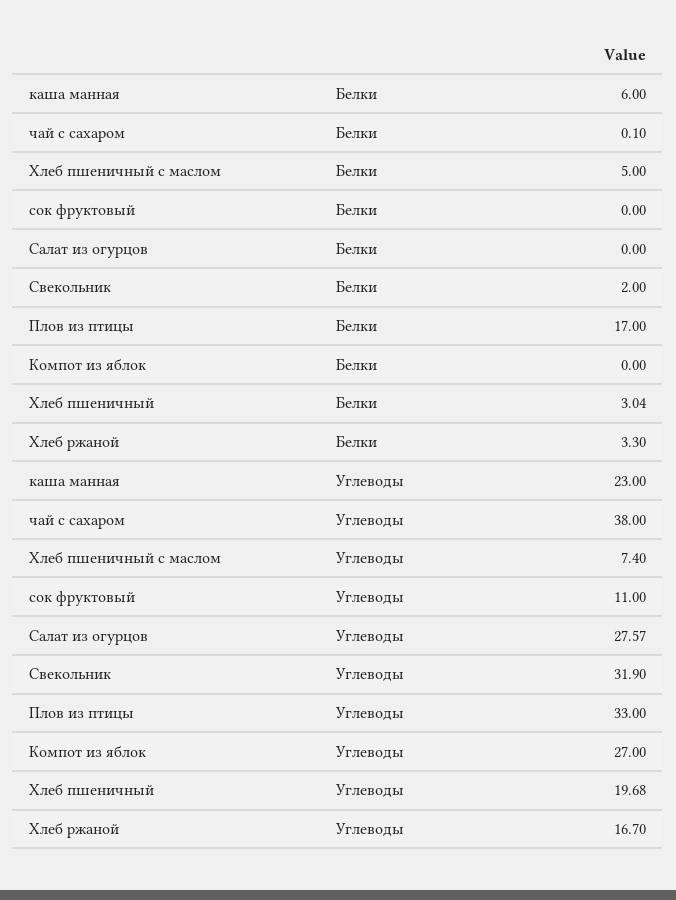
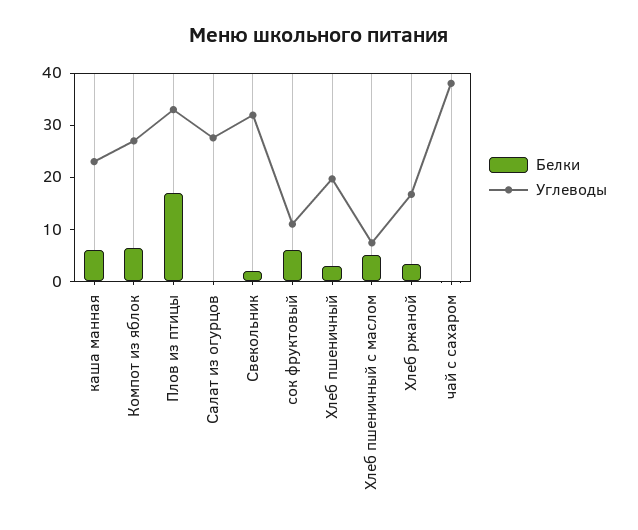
  {
    "Белки": {
      "каша манная": 6,
      "чай с сахаром": 0.1,
      "Хлеб пшеничный с маслом": 5,
-     "сок фруктовый": 0,
+     "сок фруктовый": 6,
      "Салат из огурцов": 0,
      "Свекольник": 2,
      "Плов из птицы": 17,
-     "Компот из яблок": 0,
+     "Компот из яблок": 6,
      "Хлеб пшеничный": 3.04,
      "Хлеб ржаной": 3.3
    },
    "Углеводы": {
      "каша манная": 23,
      "чай с сахаром": 38,
      "Хлеб пшеничный с маслом": 7.4,
      "сок фруктовый": 11,
      "Салат из огурцов": 27.57,
      "Свекольник": 31.9,
      "Плов из птицы": 33,
      "Компот из яблок": 27,
      "Хлеб пшеничный": 19.68,
      "Хлеб ржаной": 16.7
    }
  }

